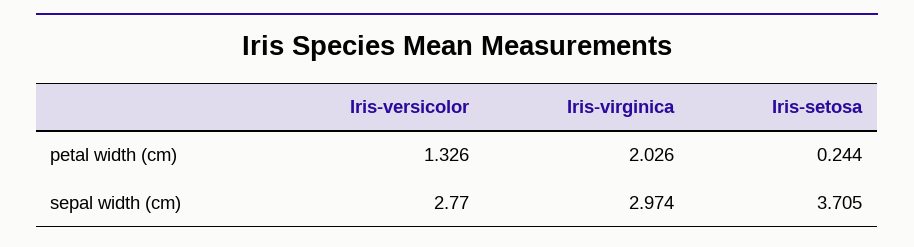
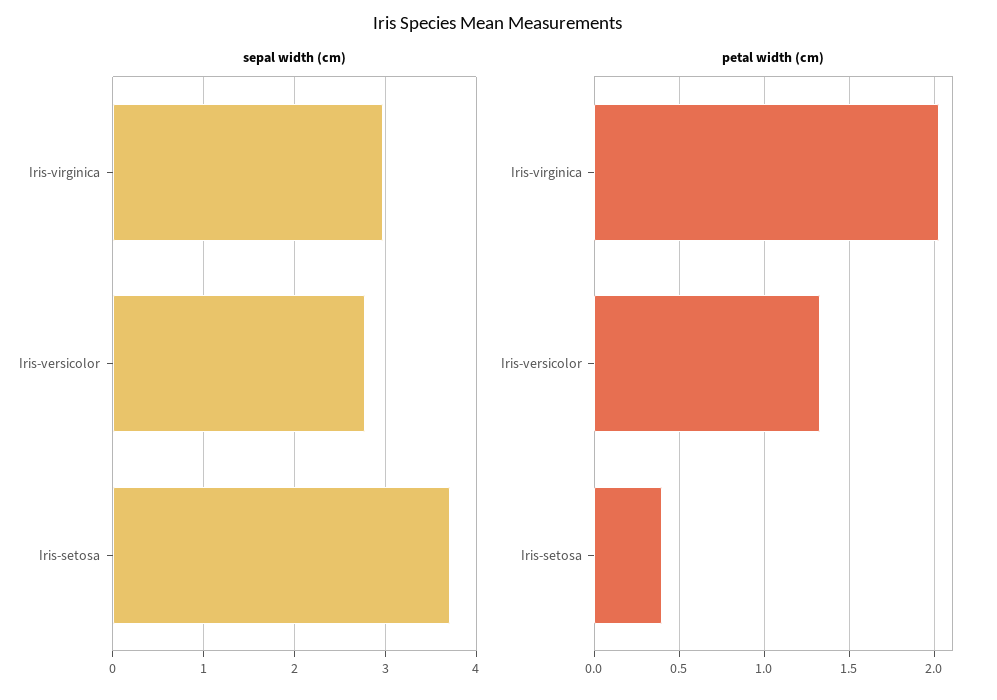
  {
    "petal width (cm)": {
      "Iris-versicolor": 1.326,
      "Iris-virginica": 2.026,
-     "Iris-setosa": 0.244
+     "Iris-setosa": 0.4
    },
    "sepal width (cm)": {
      "Iris-versicolor": 2.77,
      "Iris-virginica": 2.974,
      "Iris-setosa": 3.705
    }
  }

